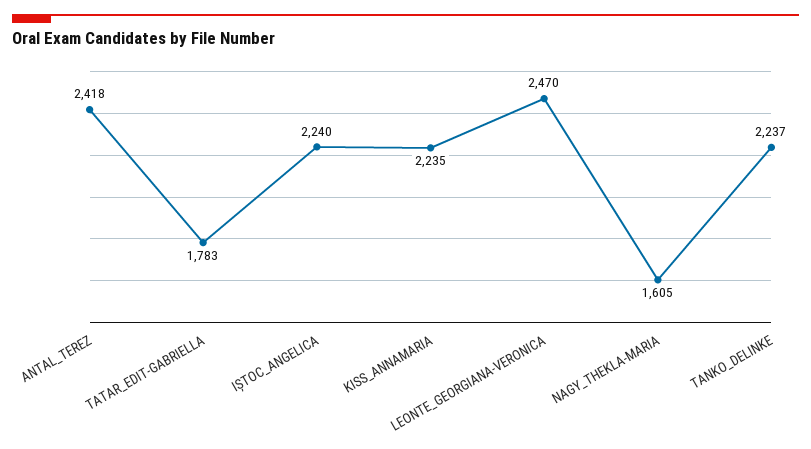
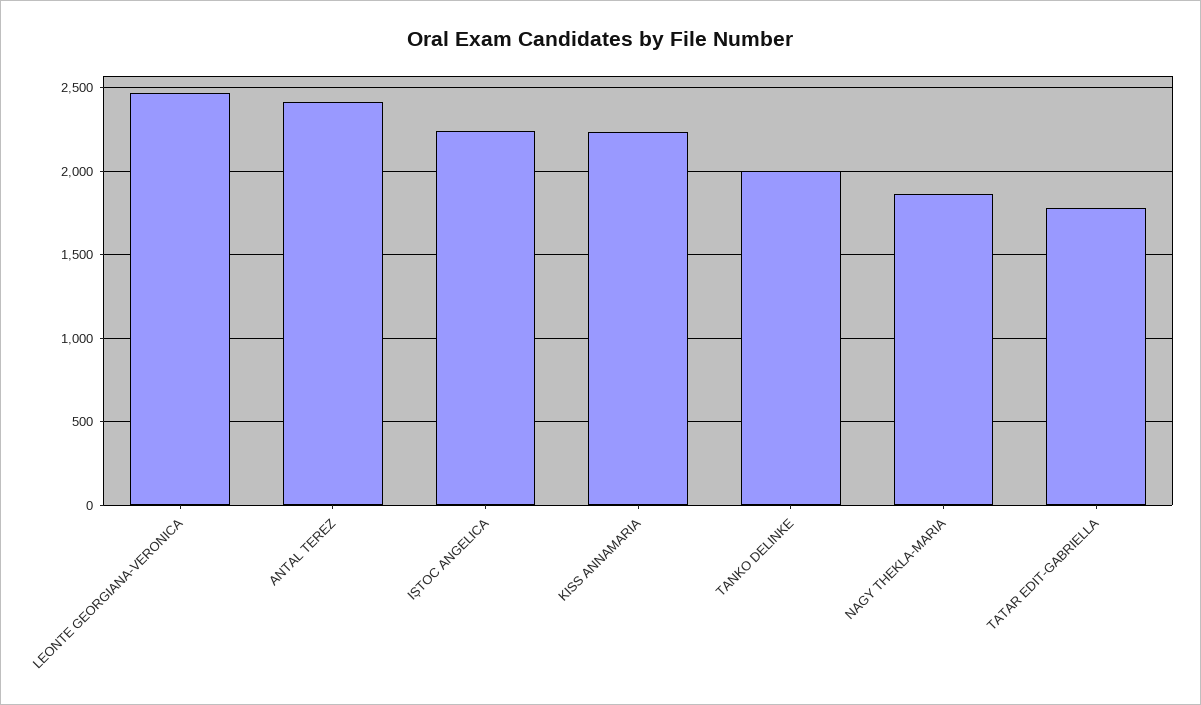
  {
    "ANTAL_TEREZ": 2418,
    "TATAR_EDIT-GABRIELLA": 1783,
    "IȘTOC_ANGELICA": 2240,
    "KISS_ANNAMARIA": 2235,
    "LEONTE_GEORGIANA-VERONICA": 2470,
-   "NAGY_THEKLA-MARIA": 1605,
+   "NAGY_THEKLA-MARIA": 1850,
-   "TANKO_DELINKE": 2237
+   "TANKO_DELINKE": 2000
  }

